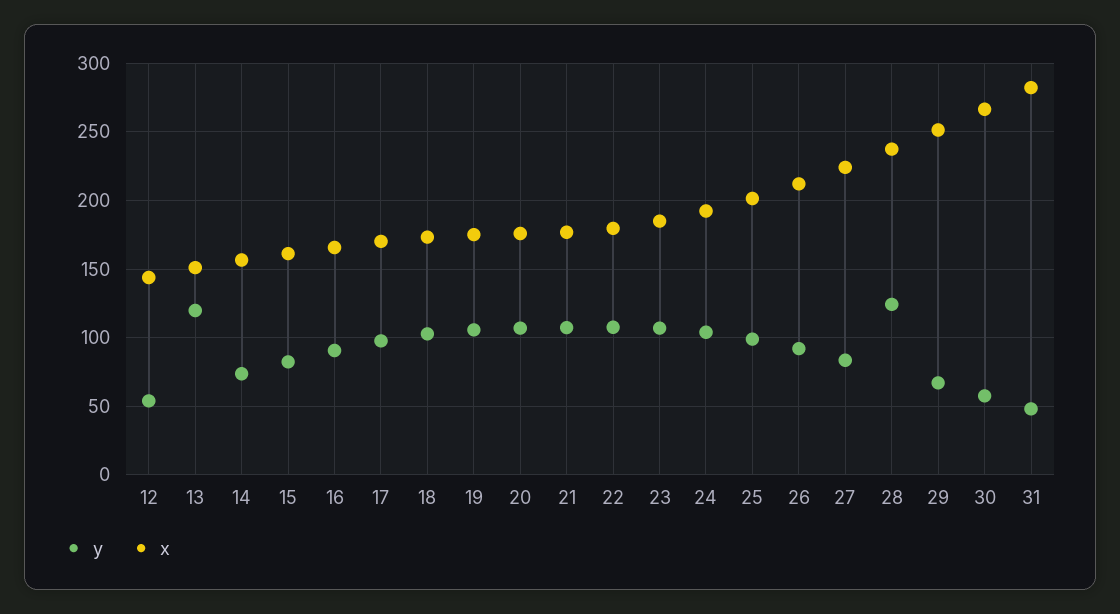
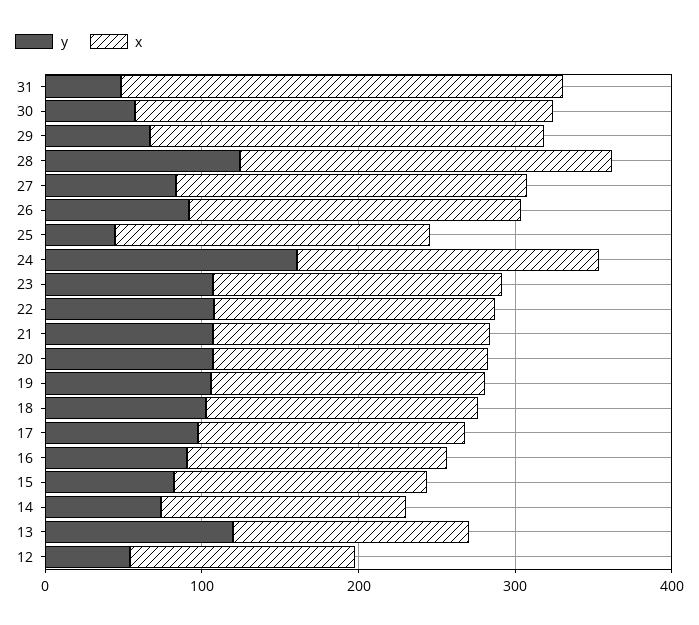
  {
    "y": {
      "12": 55,
      "13": 120,
      "14": 75,
      "15": 80,
      "16": 90,
      "17": 100,
      "18": 105,
      "19": 105,
      "20": 105,
      "21": 105,
      "22": 110,
      "23": 105,
-     "24": 105,
+     "24": 160,
-     "25": 100,
+     "25": 40,
      "26": 90,
      "27": 85,
      "28": 125,
      "29": 65,
      "30": 60,
      "31": 50
    },
    "x": {
      "12": 145,
      "13": 150,
      "14": 155,
      "15": 160,
      "16": 165,
      "17": 170,
      "18": 175,
      "19": 175,
      "20": 175,
      "21": 175,
      "22": 180,
      "23": 185,
      "24": 190,
      "25": 200,
      "26": 210,
      "27": 225,
      "28": 235,
      "29": 250,
      "30": 265,
      "31": 280
    }
  }

